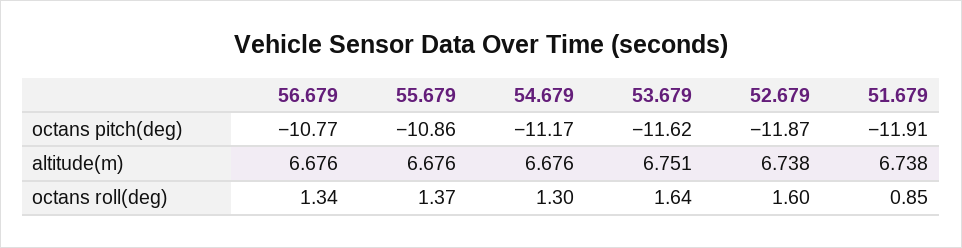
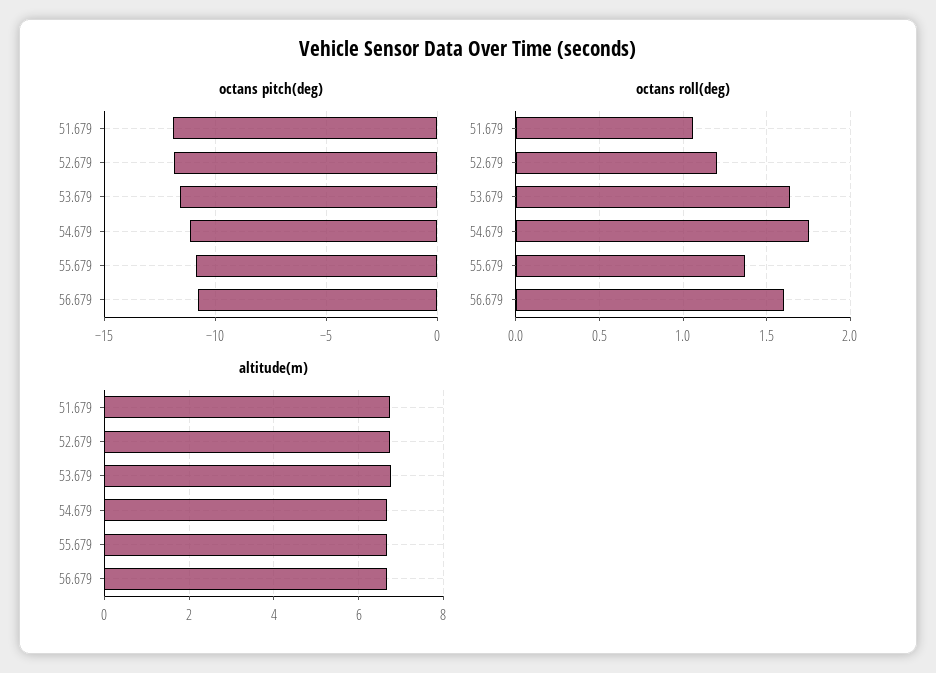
  {
    "octans pitch(deg)": {
      "56.679": -10.77,
      "55.679": -10.86,
      "54.679": -11.17,
      "53.679": -11.62,
      "52.679": -11.87,
      "51.679": -11.91
    },
    "altitude(m)": {
      "56.679": 6.676,
      "55.679": 6.676,
      "54.679": 6.676,
      "53.679": 6.751,
      "52.679": 6.738,
      "51.679": 6.738
    },
    "octans roll(deg)": {
-     "56.679": 1.34,
+     "56.679": 1.6,
      "55.679": 1.37,
-     "54.679": 1.3,
+     "54.679": 1.75,
      "53.679": 1.64,
-     "52.679": 1.6,
+     "52.679": 1.2,
-     "51.679": 0.85
+     "51.679": 1.05
    }
  }

